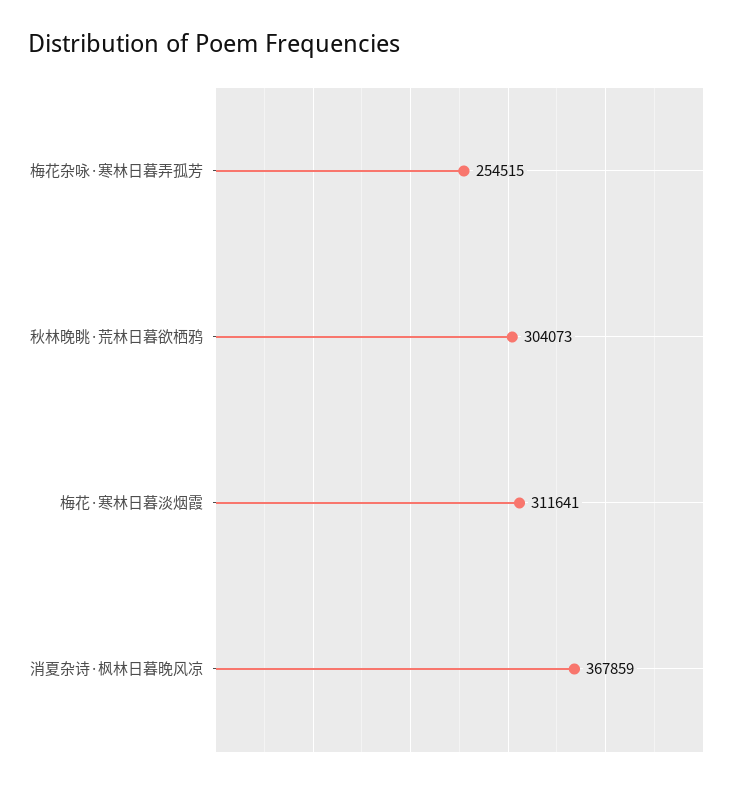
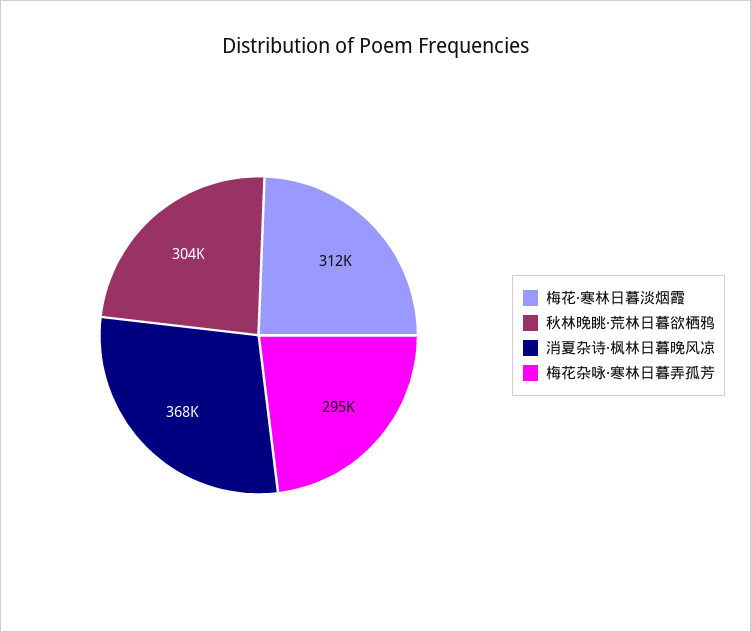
  {
-   "梅花杂咏·寒林日暮弄孤芳": 254515,
+   "梅花杂咏·寒林日暮弄孤芳": 295000,
    "秋林晚眺·荒林日暮欲栖鸦": 304073,
    "梅花·寒林日暮淡烟霞": 311641,
    "消夏杂诗·枫林日暮晚风凉": 367859
  }

